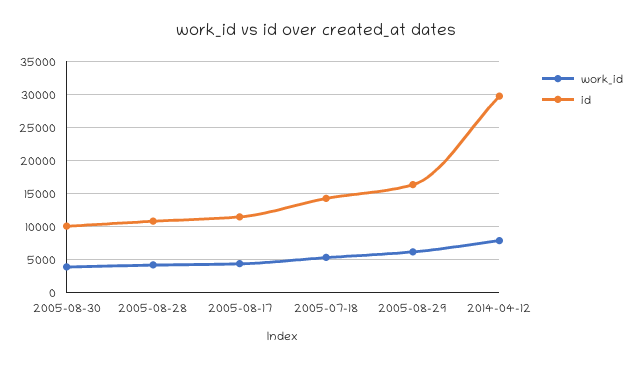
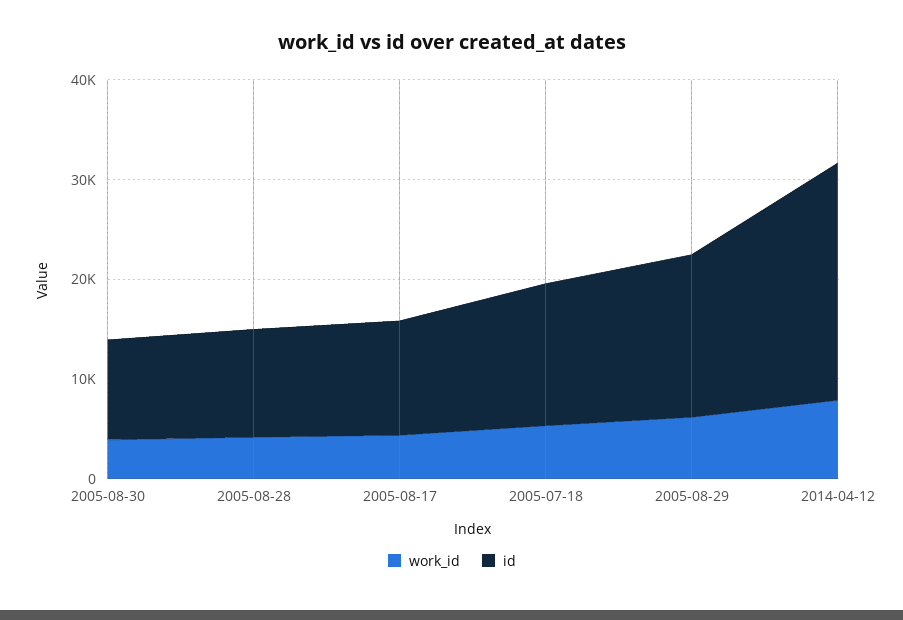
  {
    "work_id": {
      "2005-08-30": 4000,
      "2005-08-28": 4000,
      "2005-08-17": 4000,
      "2005-07-18": 5000,
      "2005-08-29": 6000,
      "2014-04-12": 8000
    },
    "id": {
      "2005-08-30": 10000,
      "2005-08-28": 11000,
      "2005-08-17": 11000,
      "2005-07-18": 14000,
      "2005-08-29": 16000,
-     "2014-04-12": 30000
+     "2014-04-12": 24000
    }
  }

